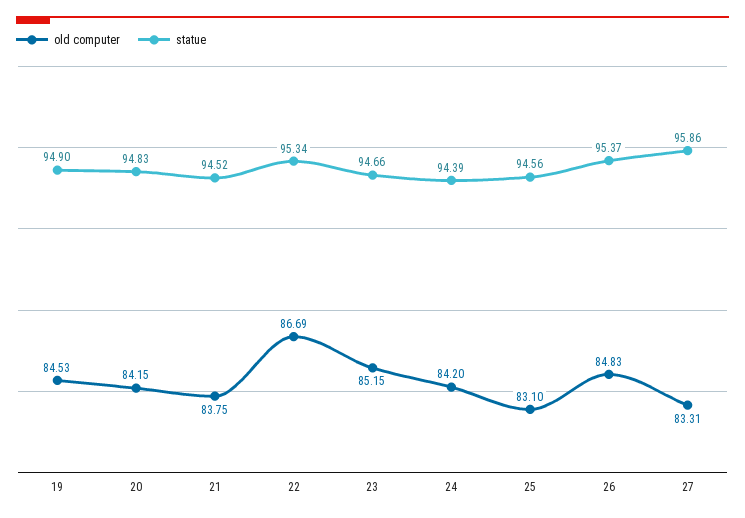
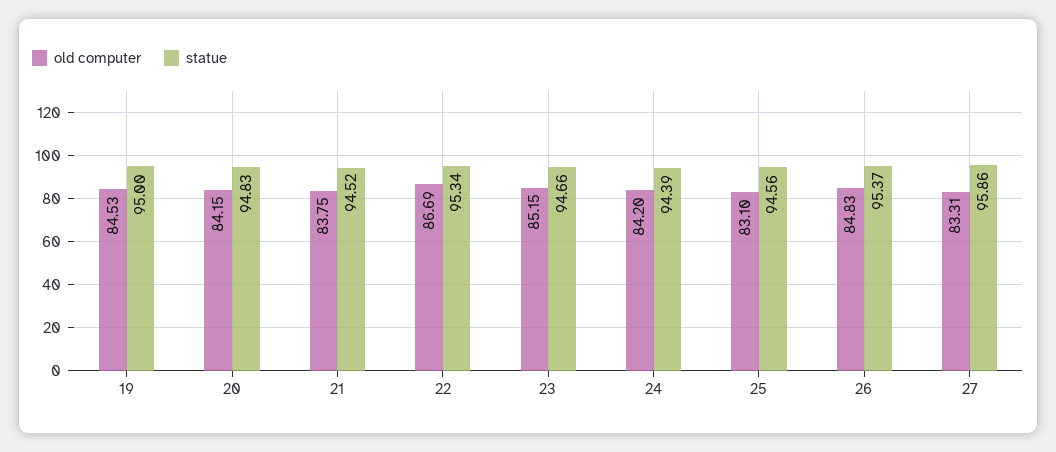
  {
    "old computer": {
      "19": 84.53,
      "20": 84.15,
      "21": 83.75,
      "22": 86.69,
      "23": 85.15,
      "24": 84.2,
      "25": 83.1,
      "26": 84.83,
      "27": 83.31
    },
    "statue": {
-     "19": 94.9,
+     "19": 95,
      "20": 94.83,
      "21": 94.52,
      "22": 95.34,
      "23": 94.66,
      "24": 94.39,
      "25": 94.56,
      "26": 95.37,
      "27": 95.86
    }
  }

